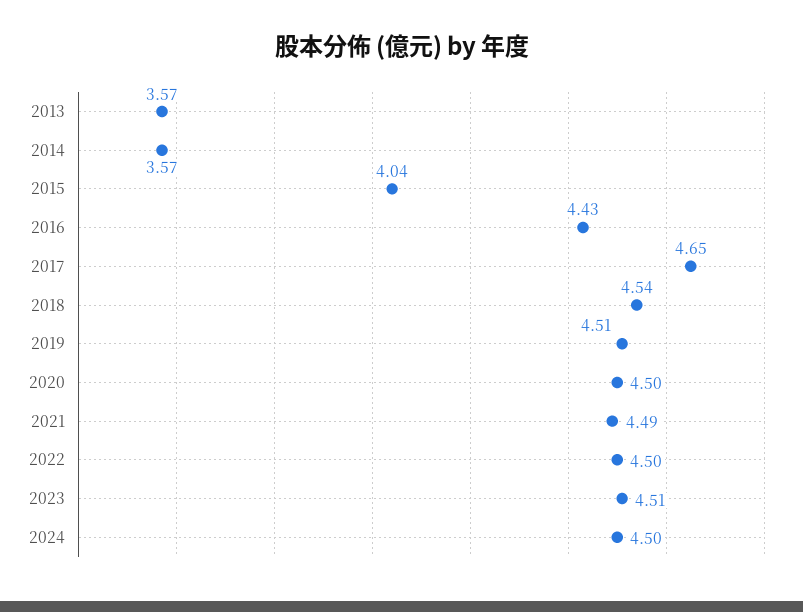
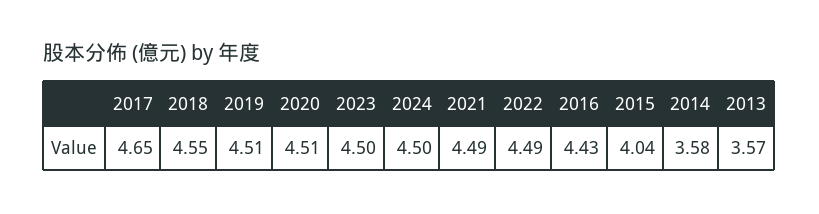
  {
    "2013": 3.57,
-   "2014": 3.57,
+   "2014": 3.58,
    "2015": 4.04,
    "2016": 4.43,
    "2017": 4.65,
-   "2018": 4.54,
+   "2018": 4.55,
    "2019": 4.51,
-   "2020": 4.5,
+   "2020": 4.51,
    "2021": 4.49,
-   "2022": 4.5,
+   "2022": 4.49,
-   "2023": 4.51,
+   "2023": 4.5,
    "2024": 4.5
  }

